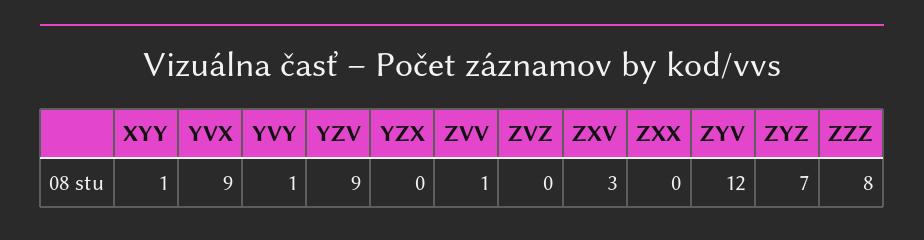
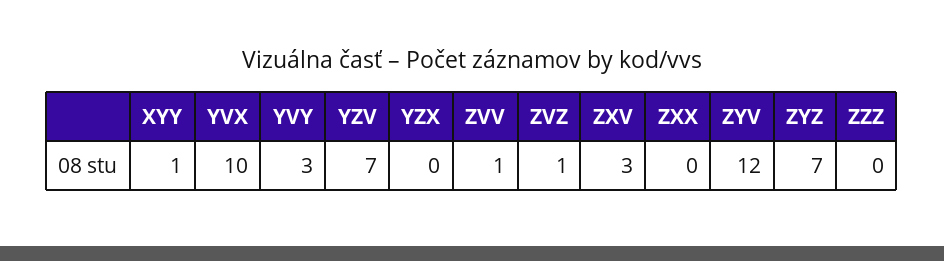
  {
    "XYY": 1,
-   "YVX": 9,
+   "YVX": 10,
-   "YVY": 1,
+   "YVY": 3,
-   "YZV": 9,
+   "YZV": 7,
    "YZX": 0,
    "ZVV": 1,
-   "ZVZ": 0,
+   "ZVZ": 1,
    "ZXV": 3,
    "ZXX": 0,
    "ZYV": 12,
    "ZYZ": 7,
-   "ZZZ": 8
+   "ZZZ": 0
  }

